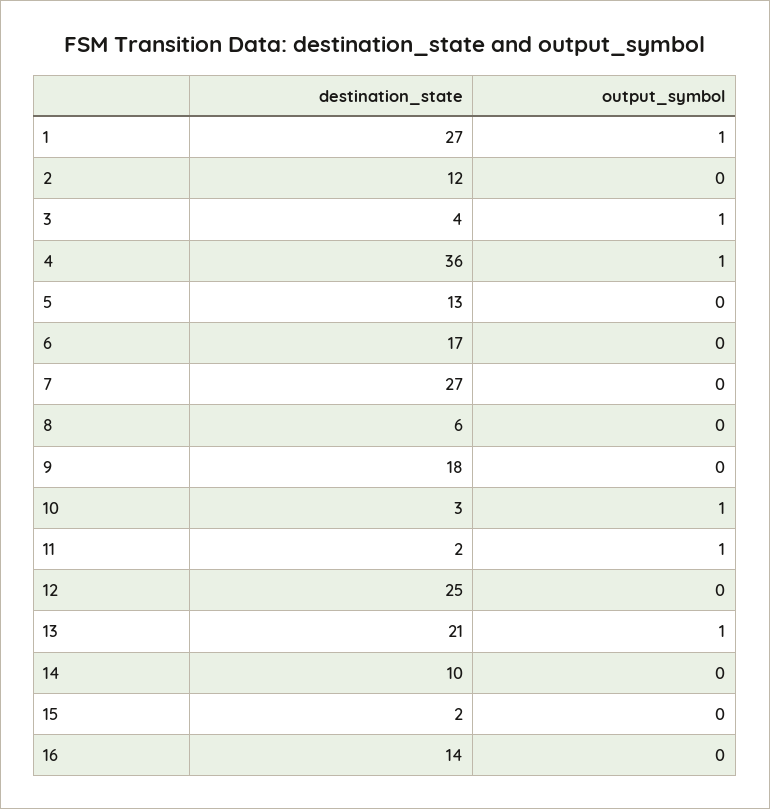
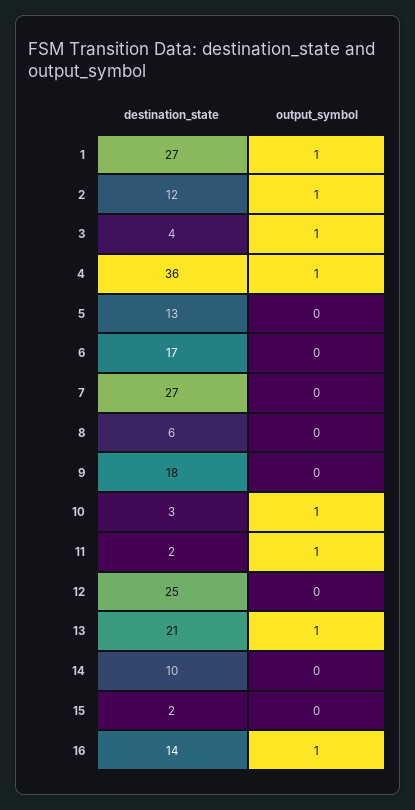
  {
    "destination_state": {
      "1": 27,
      "2": 12,
      "3": 4,
      "4": 36,
      "5": 13,
      "6": 17,
      "7": 27,
      "8": 6,
      "9": 18,
      "10": 3,
      "11": 2,
      "12": 25,
      "13": 21,
      "14": 10,
      "15": 2,
      "16": 14
    },
    "output_symbol": {
      "1": 1,
-     "2": 0,
+     "2": 1,
      "3": 1,
      "4": 1,
      "5": 0,
      "6": 0,
      "7": 0,
      "8": 0,
      "9": 0,
      "10": 1,
      "11": 1,
      "12": 0,
      "13": 1,
      "14": 0,
      "15": 0,
-     "16": 0
+     "16": 1
    }
  }

